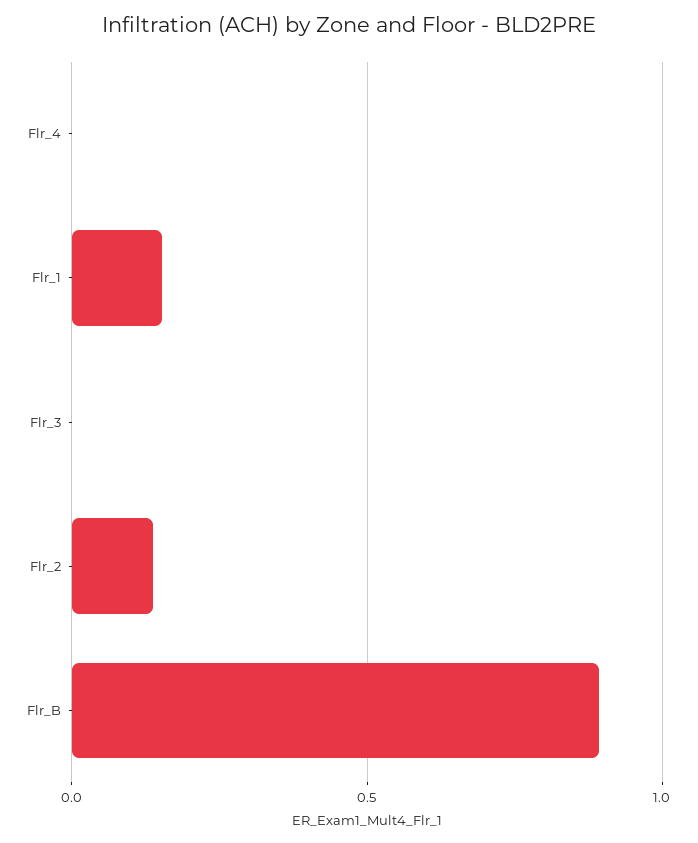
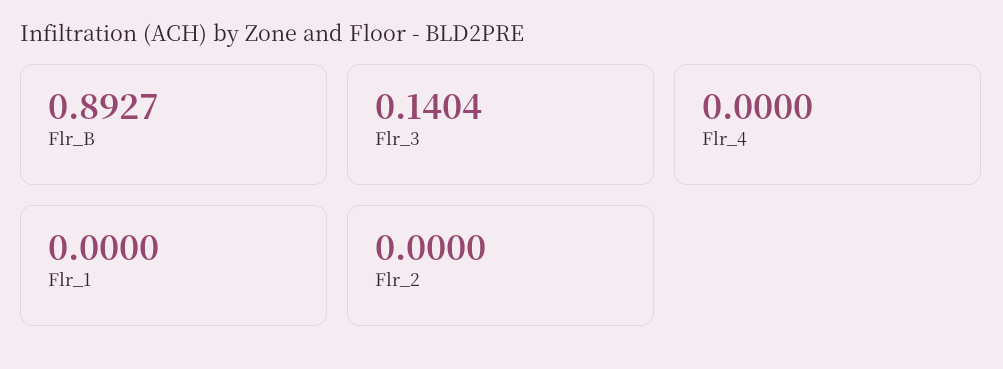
  {
    "Flr_4": 0,
-   "Flr_1": 0.15,
+   "Flr_1": 0,
-   "Flr_3": 0,
+   "Flr_3": 0.1404,
-   "Flr_2": 0.15,
+   "Flr_2": 0,
    "Flr_B": 0.8927
  }

